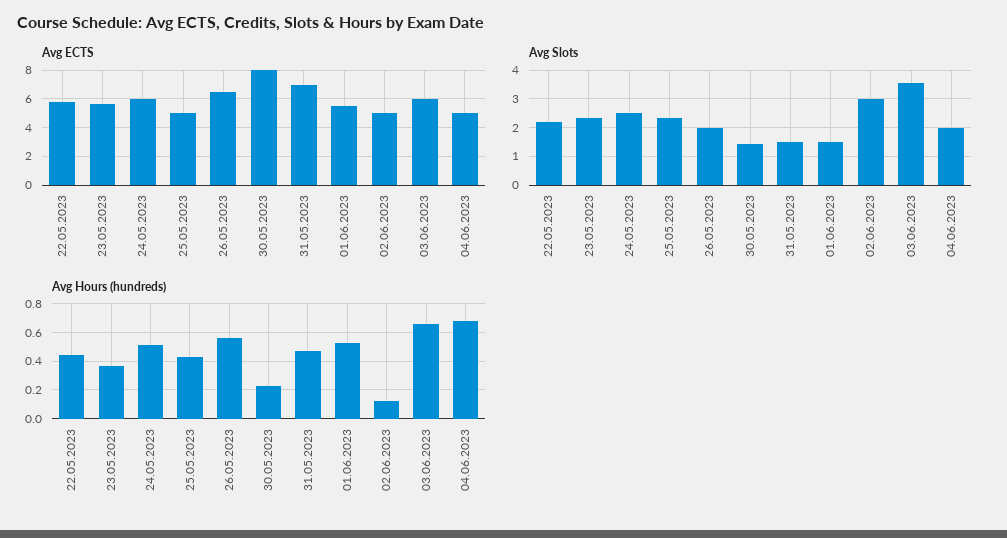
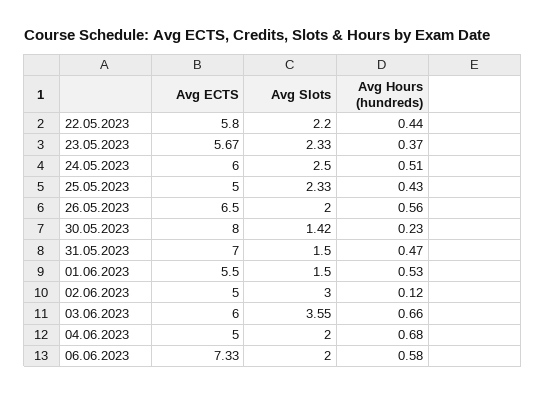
  {
    "Avg ECTS": {
      "22.05.2023": 5.8,
      "23.05.2023": 5.67,
      "24.05.2023": 6,
      "25.05.2023": 5,
      "26.05.2023": 6.5,
      "30.05.2023": 8,
      "31.05.2023": 7,
      "01.06.2023": 5.5,
      "02.06.2023": 5,
      "03.06.2023": 6,
-     "04.06.2023": 5
+     "04.06.2023": 5,
+     "06.06.2023": 7.33
    },
    "Avg Slots": {
      "22.05.2023": 2.2,
      "23.05.2023": 2.33,
      "24.05.2023": 2.5,
      "25.05.2023": 2.33,
      "26.05.2023": 2,
      "30.05.2023": 1.42,
      "31.05.2023": 1.5,
      "01.06.2023": 1.5,
      "02.06.2023": 3,
      "03.06.2023": 3.55,
-     "04.06.2023": 2
+     "04.06.2023": 2,
+     "06.06.2023": 2
    },
    "Avg Hours (hundreds)": {
      "22.05.2023": 0.44,
      "23.05.2023": 0.37,
      "24.05.2023": 0.51,
      "25.05.2023": 0.43,
      "26.05.2023": 0.56,
      "30.05.2023": 0.23,
      "31.05.2023": 0.47,
      "01.06.2023": 0.53,
      "02.06.2023": 0.12,
      "03.06.2023": 0.66,
-     "04.06.2023": 0.68
+     "04.06.2023": 0.68,
+     "06.06.2023": 0.58
    }
  }

